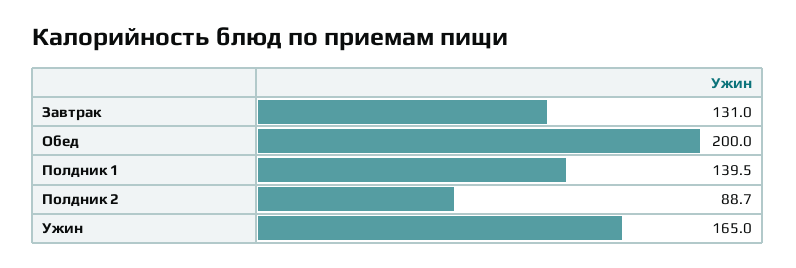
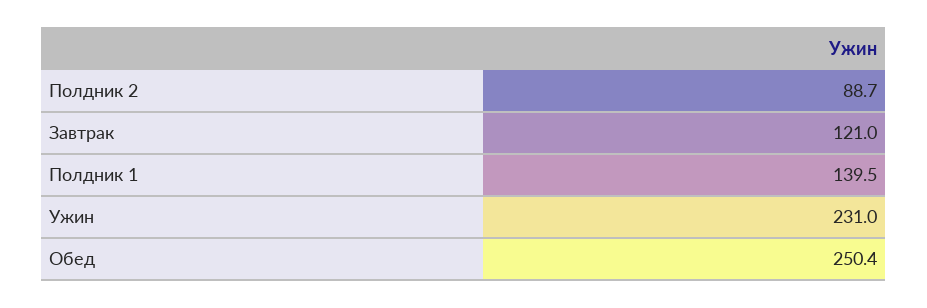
  {
-   "Завтрак": 131,
+   "Завтрак": 121,
-   "Обед": 200,
+   "Обед": 250.4,
    "Полдник 1": 139.5,
    "Полдник 2": 88.7,
-   "Ужин": 165
+   "Ужин": 231
  }

